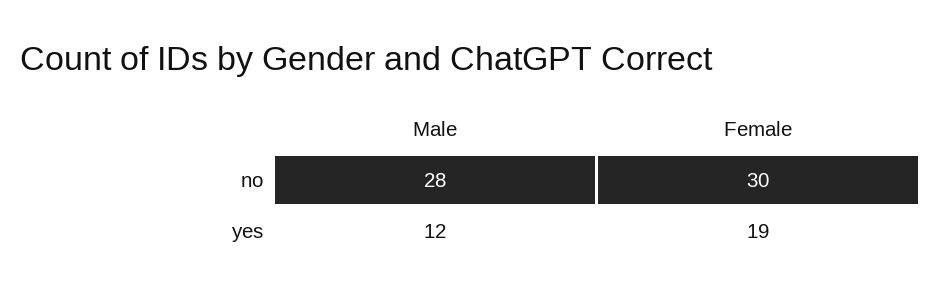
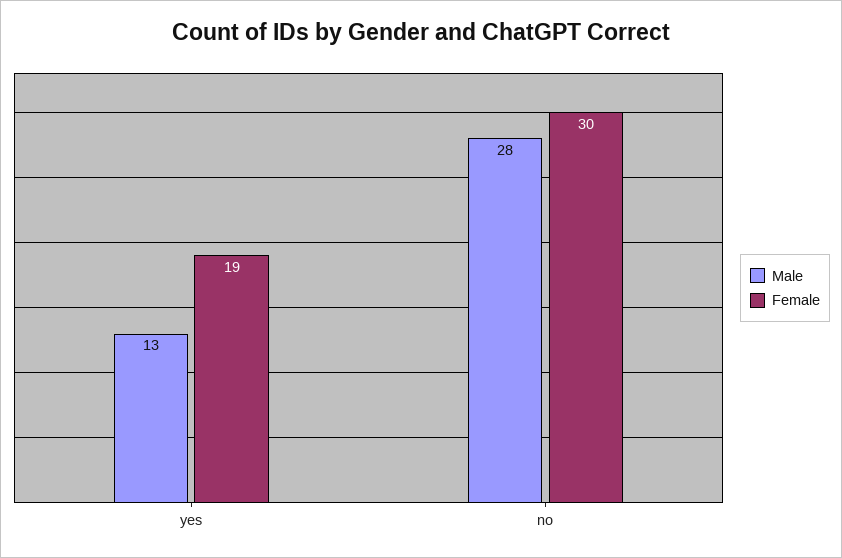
  {
    "Male": {
      "no": 28,
-     "yes": 12
+     "yes": 13
    },
    "Female": {
      "no": 30,
      "yes": 19
    }
  }

